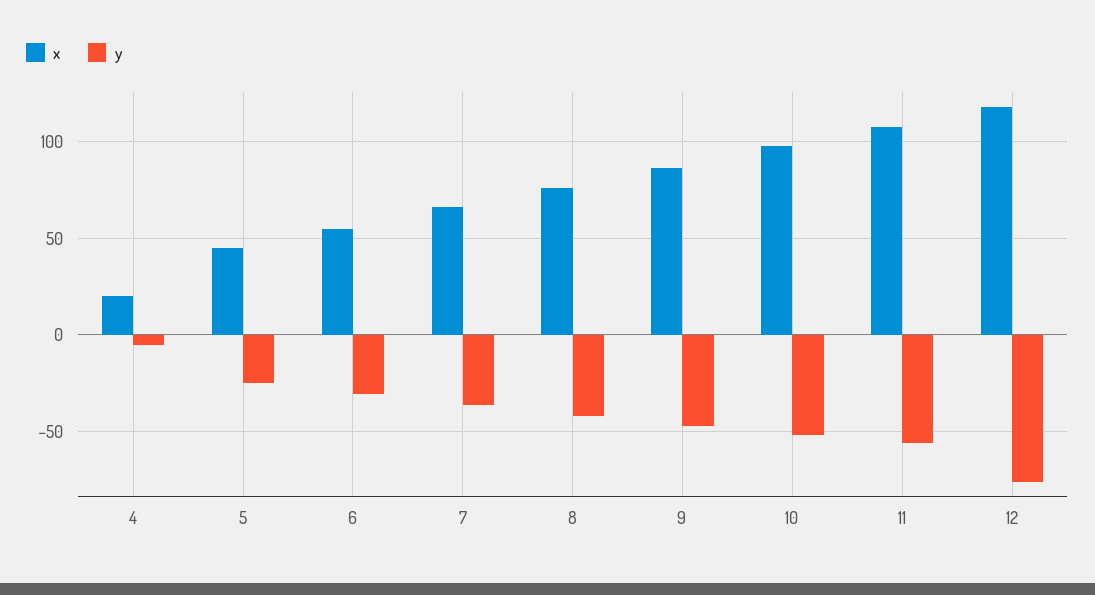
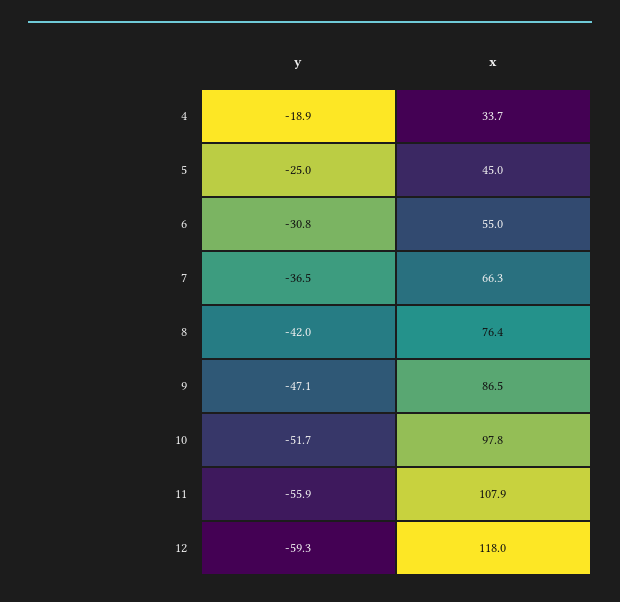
  {
    "x": {
-     "4": 20,
+     "4": 33.7,
      "5": 45,
      "6": 55,
      "7": 66.3,
      "8": 76.4,
      "9": 86.5,
      "10": 97.8,
      "11": 107.9,
      "12": 118
    },
    "y": {
-     "4": -5,
+     "4": -18.9,
      "5": -25,
      "6": -30.8,
      "7": -36.5,
      "8": -42,
      "9": -47.1,
      "10": -51.7,
      "11": -55.9,
-     "12": -75
+     "12": -59.3
    }
  }

